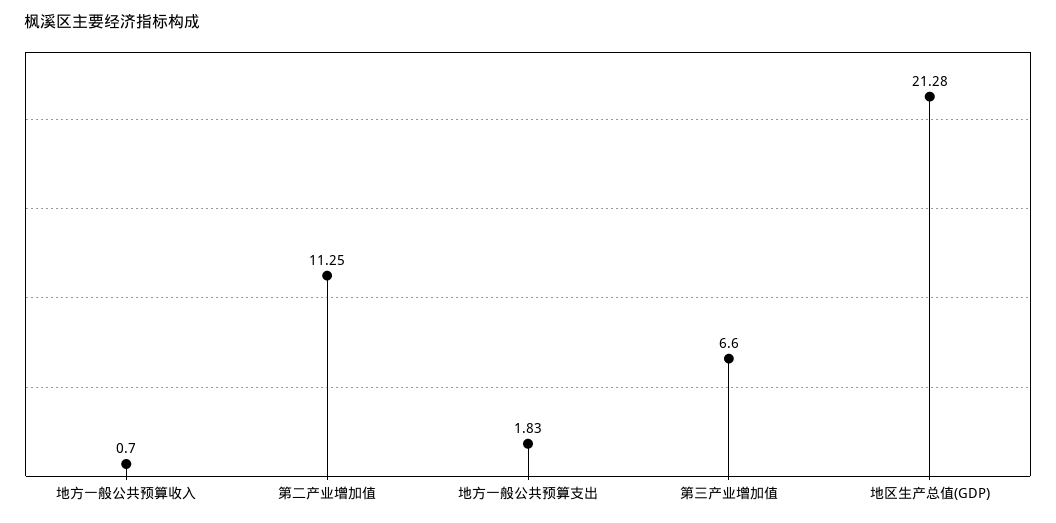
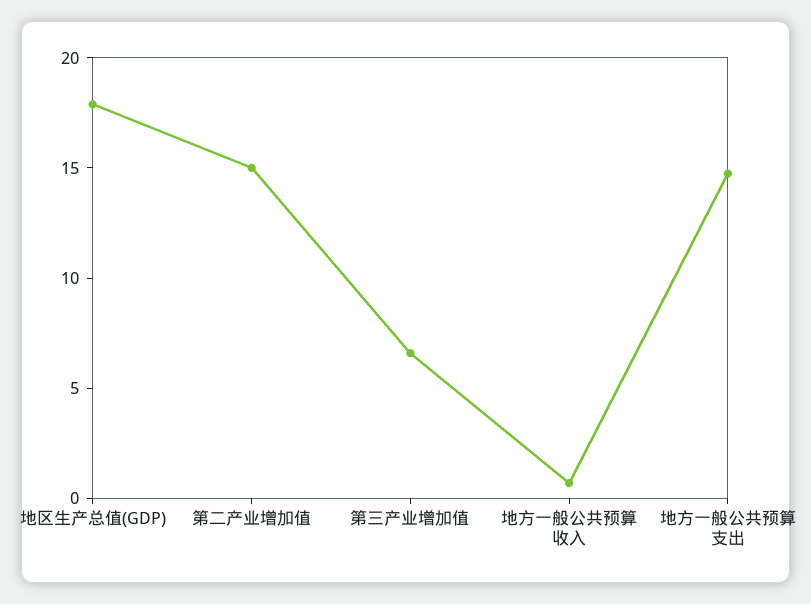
  {
    "地方一般公共预算收入": 0.7,
-   "第二产业增加值": 11.25,
+   "第二产业增加值": 15,
-   "地方一般公共预算支出": 1.83,
+   "地方一般公共预算支出": 15,
    "第三产业增加值": 6.6,
-   "地区生产总值(GDP)": 21.28
+   "地区生产总值(GDP)": 18
  }

